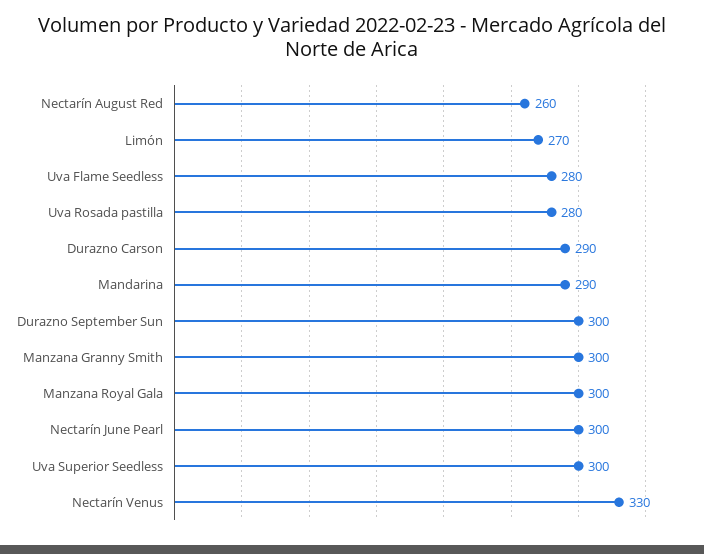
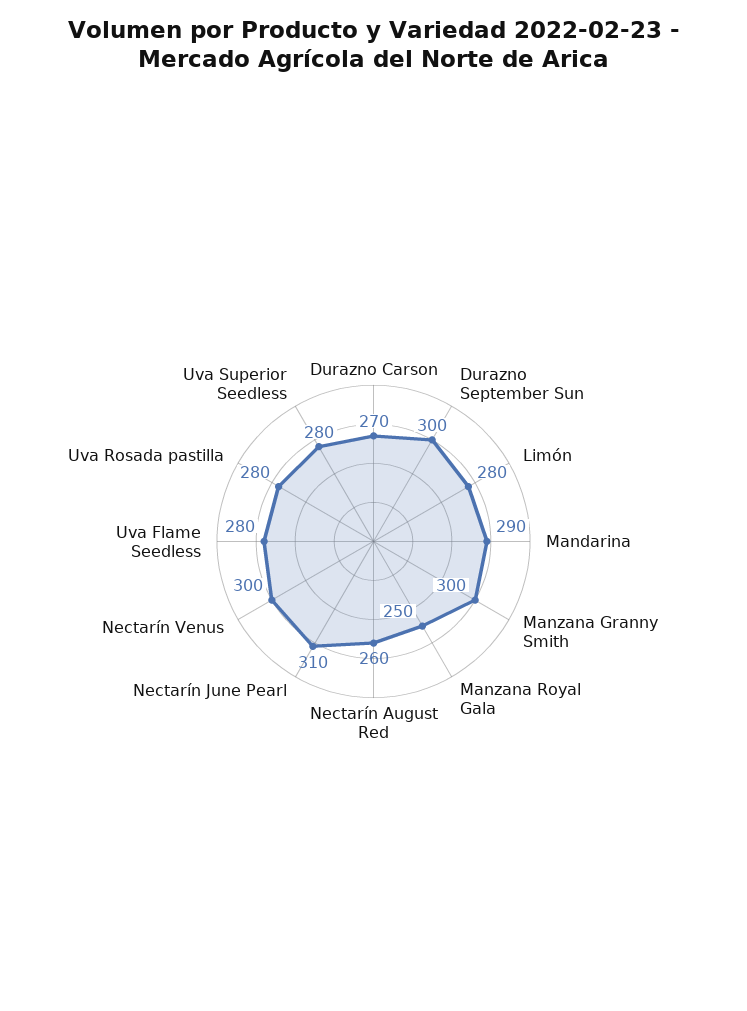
  {
    "Nectarín August Red": 260,
-   "Limón": 270,
+   "Limón": 280,
    "Uva Flame Seedless": 280,
    "Uva Rosada pastilla": 280,
-   "Durazno Carson": 290,
+   "Durazno Carson": 270,
    "Mandarina": 290,
    "Durazno September Sun": 300,
    "Manzana Granny Smith": 300,
-   "Manzana Royal Gala": 300,
+   "Manzana Royal Gala": 250,
-   "Nectarín June Pearl": 300,
+   "Nectarín June Pearl": 310,
-   "Uva Superior Seedless": 300,
+   "Uva Superior Seedless": 280,
-   "Nectarín Venus": 330
+   "Nectarín Venus": 300
  }

